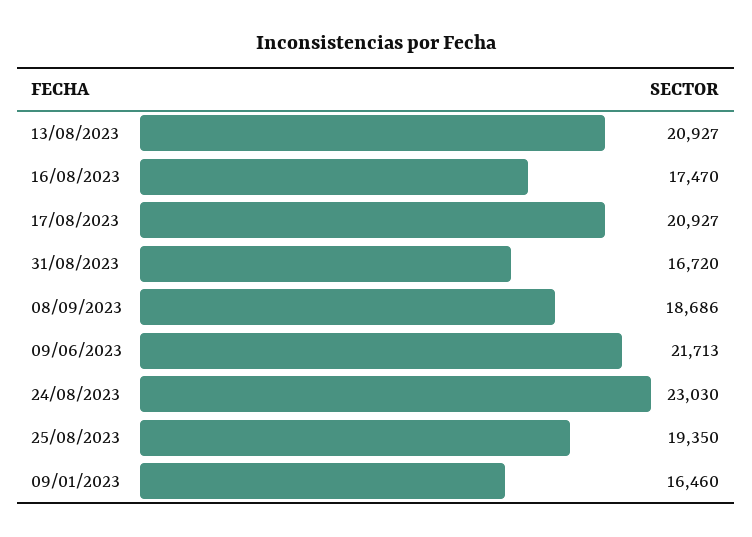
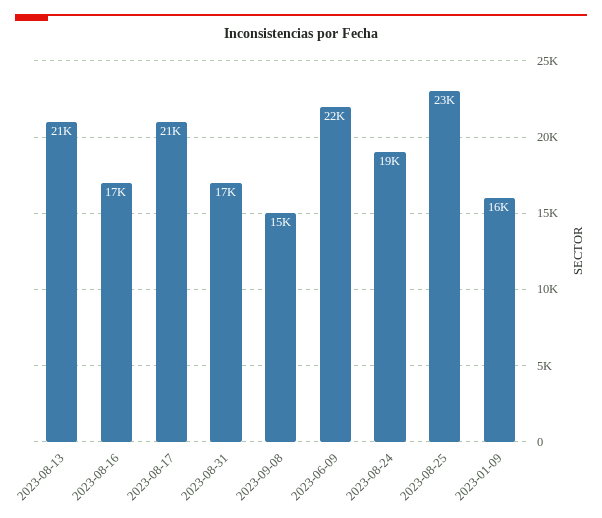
  {
    "13/08/2023": 20927,
    "16/08/2023": 17470,
    "17/08/2023": 20927,
    "31/08/2023": 16720,
-   "08/09/2023": 18686,
+   "08/09/2023": 15000,
    "09/06/2023": 21713,
-   "24/08/2023": 23030,
+   "24/08/2023": 19000,
-   "25/08/2023": 19350,
+   "25/08/2023": 23000,
    "09/01/2023": 16460
  }

